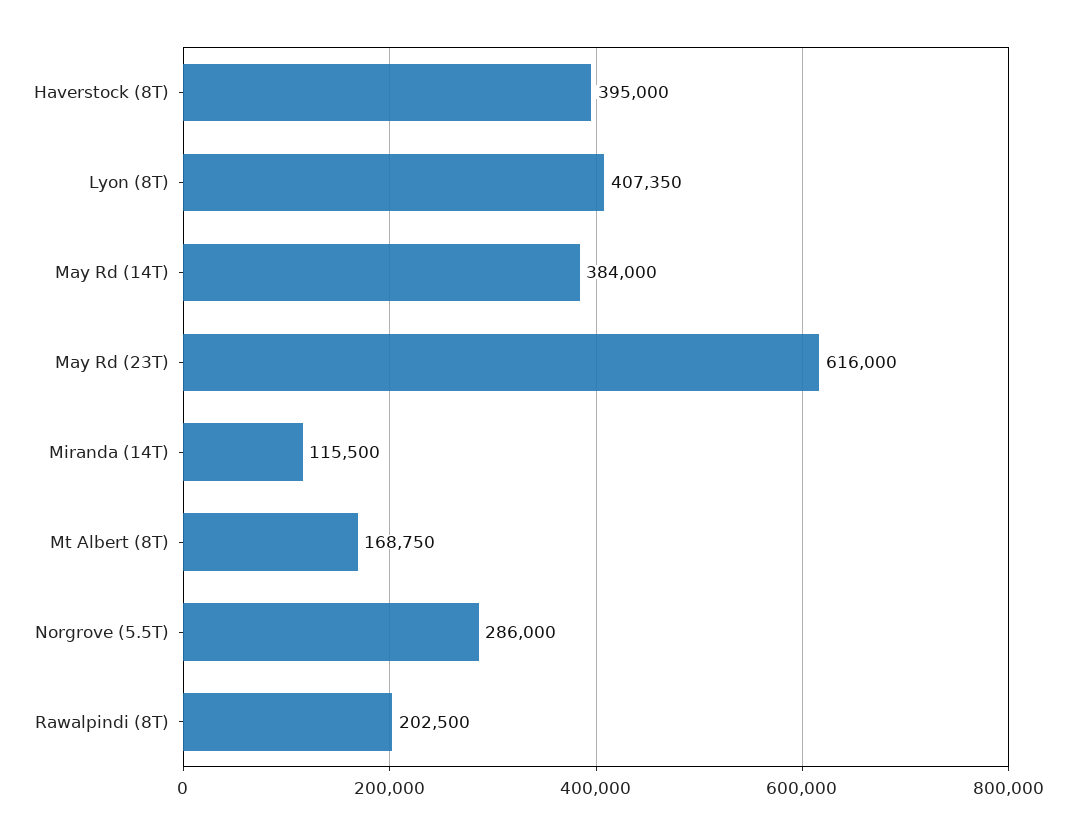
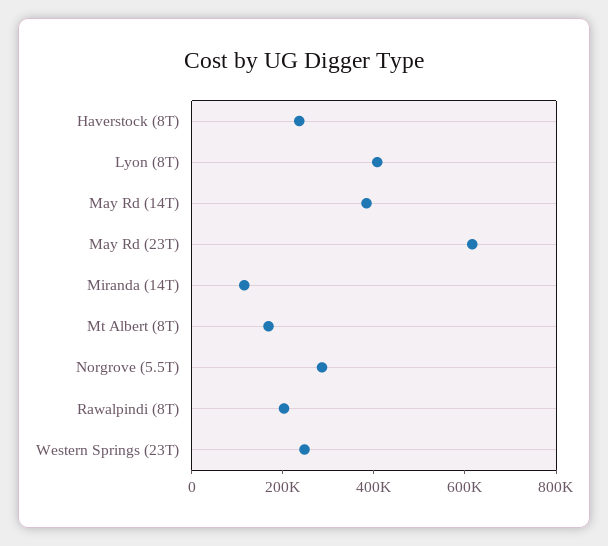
  {
-   "Haverstock (8T)": 395000,
+   "Haverstock (8T)": 250000,
    "Lyon (8T)": 407350,
    "May Rd (14T)": 384000,
    "May Rd (23T)": 616000,
    "Miranda (14T)": 115500,
    "Mt Albert (8T)": 168750,
    "Norgrove (5.5T)": 286000,
-   "Rawalpindi (8T)": 202500
+   "Rawalpindi (8T)": 202500,
+   "Western Springs (23T)": 250000
  }

